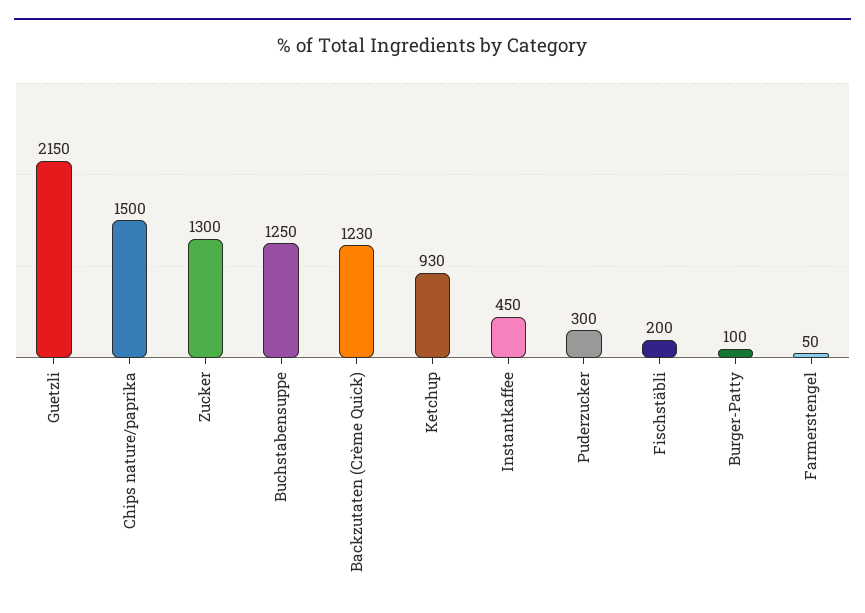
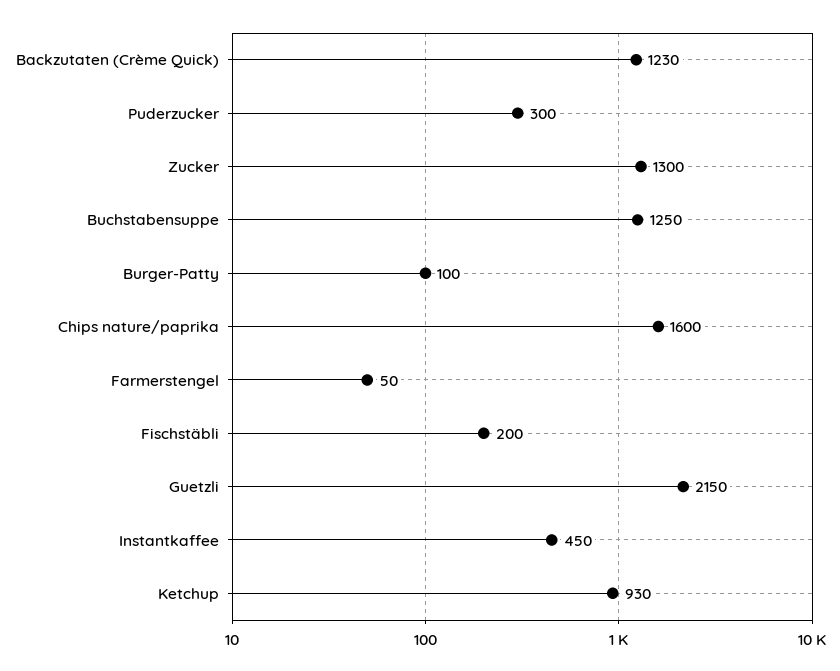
  {
    "Guetzli": 2150,
-   "Chips nature/paprika": 1500,
+   "Chips nature/paprika": 1600,
    "Zucker": 1300,
    "Buchstabensuppe": 1250,
    "Backzutaten (Crème Quick)": 1230,
    "Ketchup": 930,
    "Instantkaffee": 450,
    "Puderzucker": 300,
    "Fischstäbli": 200,
    "Burger-Patty": 100,
    "Farmerstengel": 50
  }

